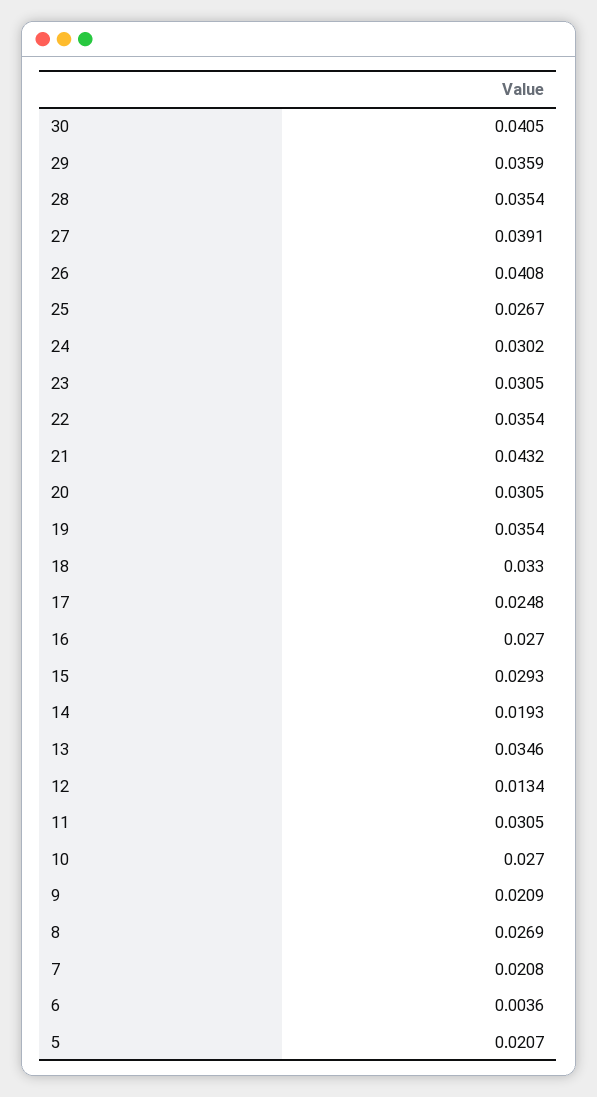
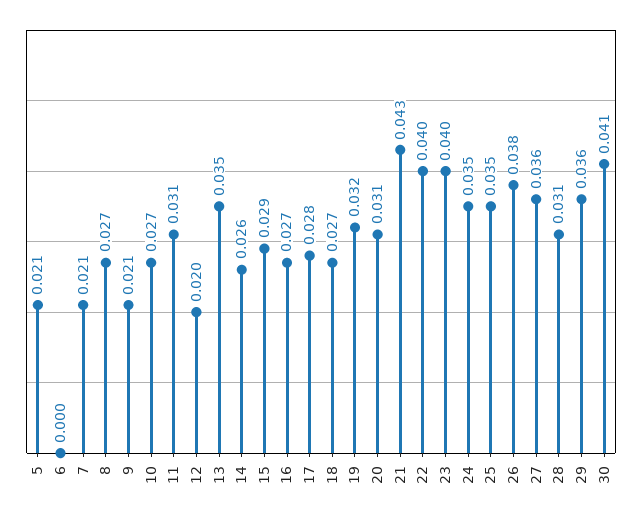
  {
    "30": 0.0405,
    "29": 0.0359,
-   "28": 0.0354,
+   "28": 0.031,
-   "27": 0.0391,
+   "27": 0.036,
-   "26": 0.0408,
+   "26": 0.038,
-   "25": 0.0267,
+   "25": 0.035,
-   "24": 0.0302,
+   "24": 0.035,
-   "23": 0.0305,
+   "23": 0.04,
-   "22": 0.0354,
+   "22": 0.04,
    "21": 0.0432,
    "20": 0.0305,
-   "19": 0.0354,
+   "19": 0.032,
-   "18": 0.033,
+   "18": 0.027,
-   "17": 0.0248,
+   "17": 0.028,
    "16": 0.027,
    "15": 0.0293,
-   "14": 0.0193,
+   "14": 0.026,
    "13": 0.0346,
-   "12": 0.0134,
+   "12": 0.02,
    "11": 0.0305,
    "10": 0.027,
    "9": 0.0209,
    "8": 0.0269,
    "7": 0.0208,
-   "6": 0.0036,
+   "6": 0,
    "5": 0.0207
  }

